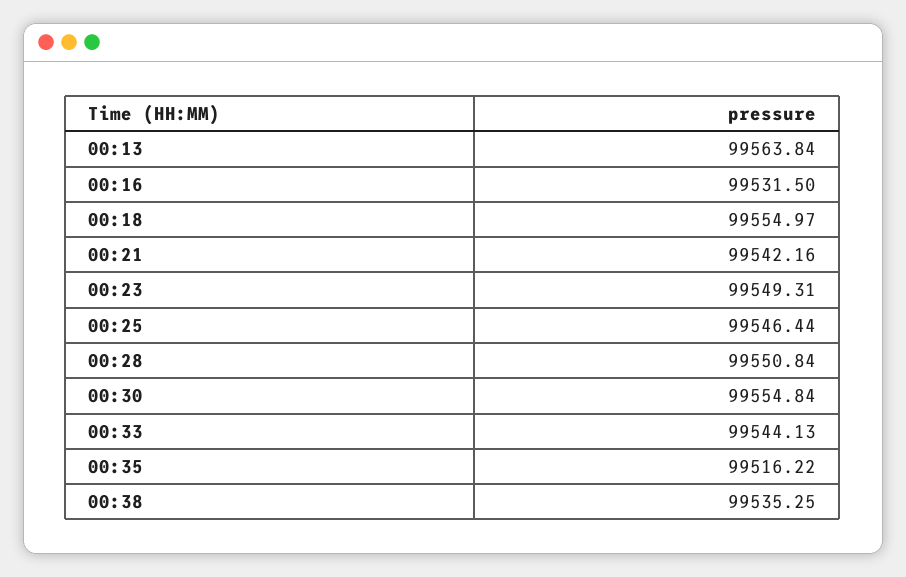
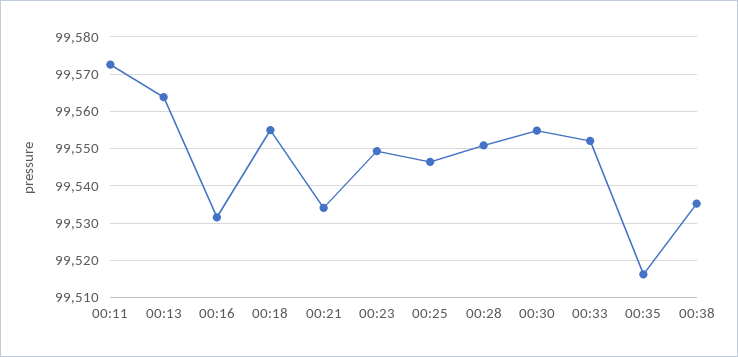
  {
    "00:13": 99563.84,
    "00:16": 99531.5,
    "00:18": 99554.97,
-   "00:21": 99542.16,
+   "00:21": 99534,
    "00:23": 99549.31,
    "00:25": 99546.44,
    "00:28": 99550.84,
    "00:30": 99554.84,
-   "00:33": 99544.13,
+   "00:33": 99552,
    "00:35": 99516.22,
-   "00:38": 99535.25
+   "00:38": 99535.25,
+   "00:11": 99572
  }

